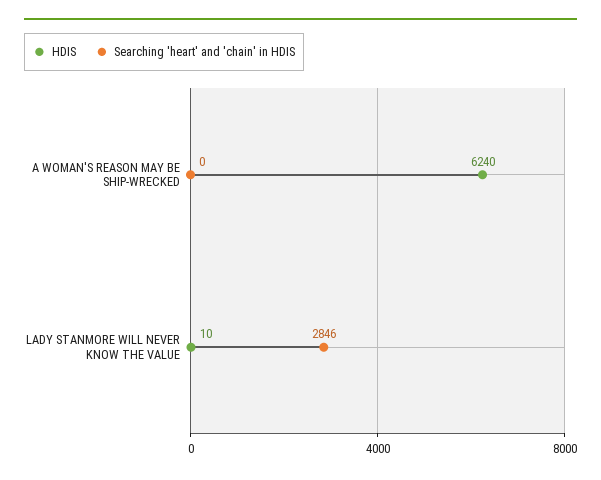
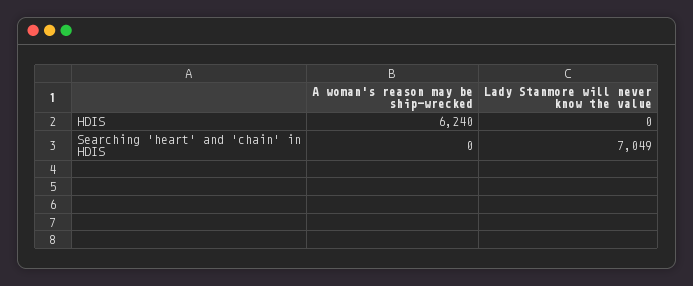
  {
    "HDIS": {
      "A WOMAN'S REASON MAY BE SHIP-WRECKED": 6240,
-     "LADY STANMORE WILL NEVER KNOW THE VALUE": 10
+     "LADY STANMORE WILL NEVER KNOW THE VALUE": 0
    },
    "Searching 'heart' and 'chain' in HDIS": {
      "A WOMAN'S REASON MAY BE SHIP-WRECKED": 0,
-     "LADY STANMORE WILL NEVER KNOW THE VALUE": 2846
+     "LADY STANMORE WILL NEVER KNOW THE VALUE": 7049
    }
  }

